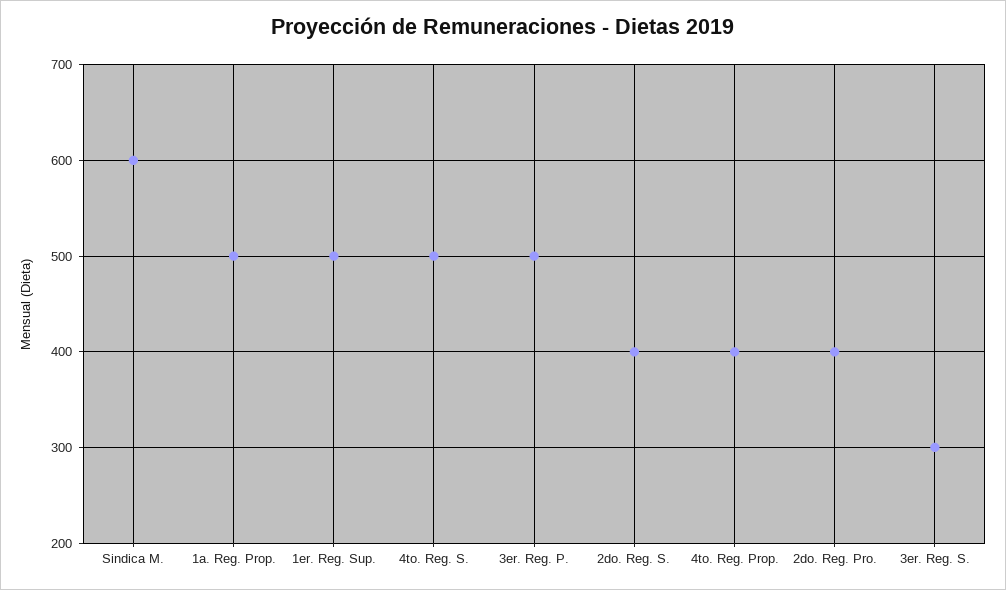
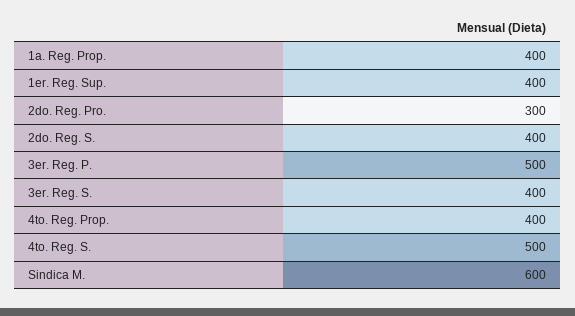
  {
    "Sindica M.": 600,
-   "1a. Reg. Prop.": 500,
+   "1a. Reg. Prop.": 400,
-   "1er. Reg. Sup.": 500,
+   "1er. Reg. Sup.": 400,
    "4to. Reg. S.": 500,
    "3er. Reg. P.": 500,
    "2do. Reg. S.": 400,
    "4to. Reg. Prop.": 400,
-   "2do. Reg. Pro.": 400,
+   "2do. Reg. Pro.": 300,
-   "3er. Reg. S.": 300
+   "3er. Reg. S.": 400
  }

